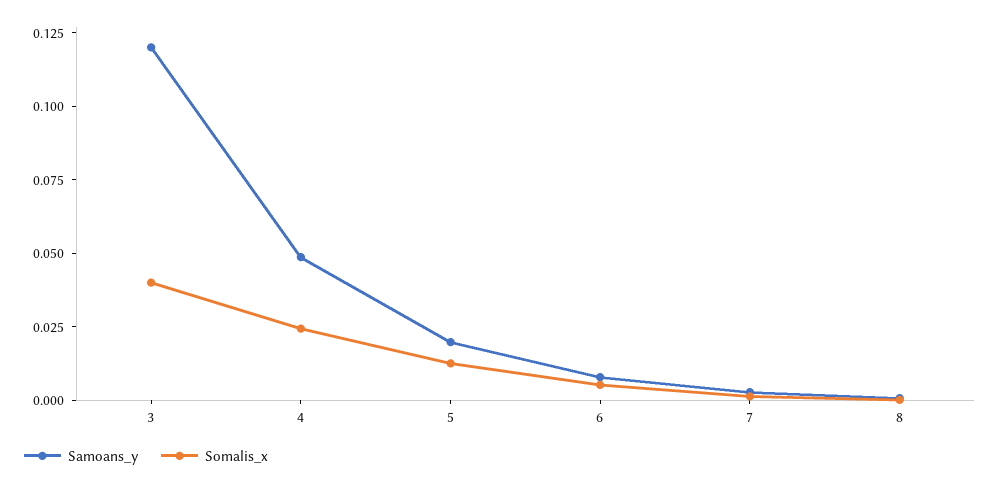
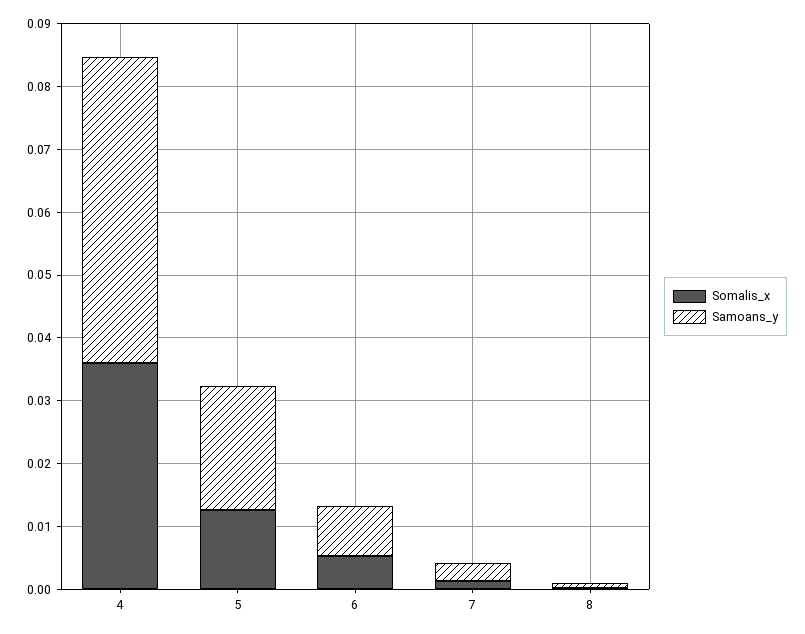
  {
    "Samoans_y": {
-     "3": 0.12,
      "4": 0.048,
      "5": 0.02,
      "6": 0.008,
      "7": 0.002,
      "8": 0
    },
    "Somalis_x": {
-     "3": 0.04,
-     "4": 0.025,
+     "4": 0.036,
      "5": 0.012,
      "6": 0.006,
      "7": 0.002,
      "8": 0
    }
  }

